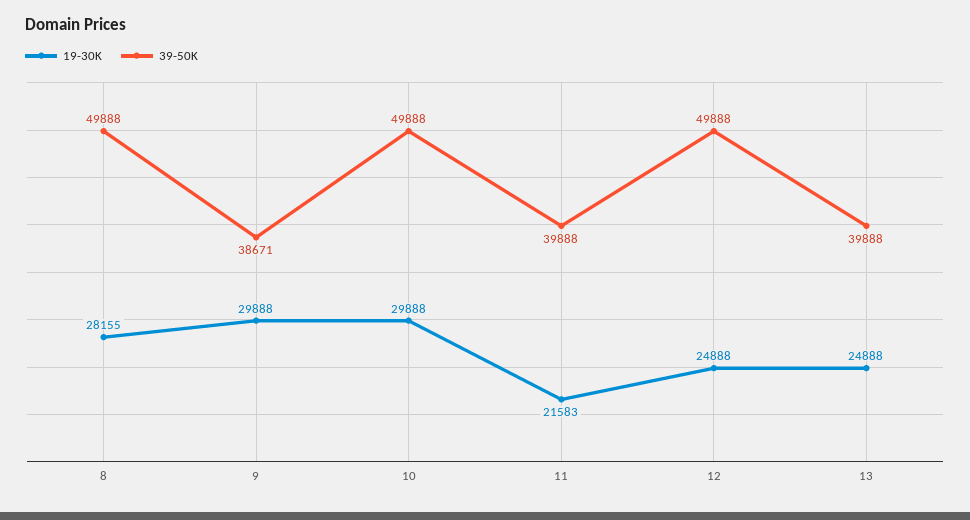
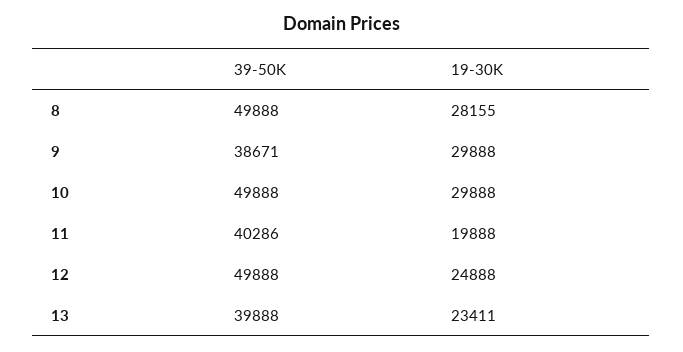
  {
    "19-30K": {
      "8": 28155,
      "9": 29888,
      "10": 29888,
-     "11": 21583,
+     "11": 19888,
      "12": 24888,
-     "13": 24888
+     "13": 23411
    },
    "39-50K": {
      "8": 49888,
      "9": 38671,
      "10": 49888,
-     "11": 39888,
+     "11": 40286,
      "12": 49888,
      "13": 39888
    }
  }

